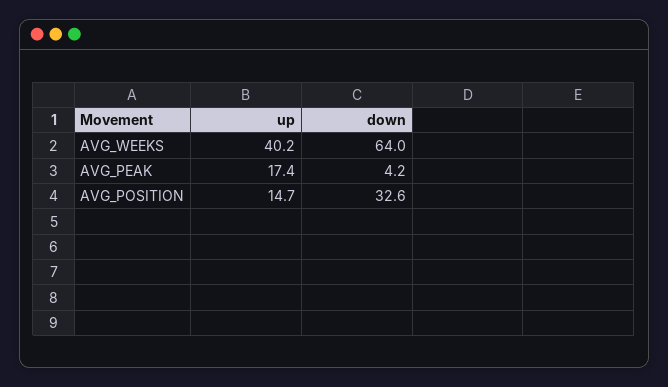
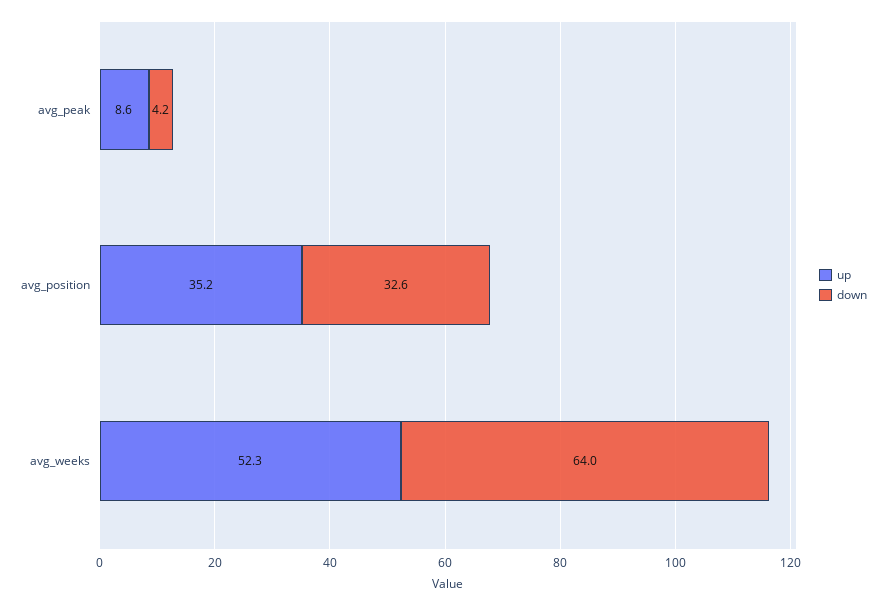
  {
    "up": {
-     "AVG_WEEKS": 40.2,
+     "AVG_WEEKS": 52.3,
-     "AVG_PEAK": 17.4,
+     "AVG_PEAK": 8.6,
-     "AVG_POSITION": 14.7
+     "AVG_POSITION": 35.2
    },
    "down": {
      "AVG_WEEKS": 64,
      "AVG_PEAK": 4.2,
      "AVG_POSITION": 32.6
    }
  }

